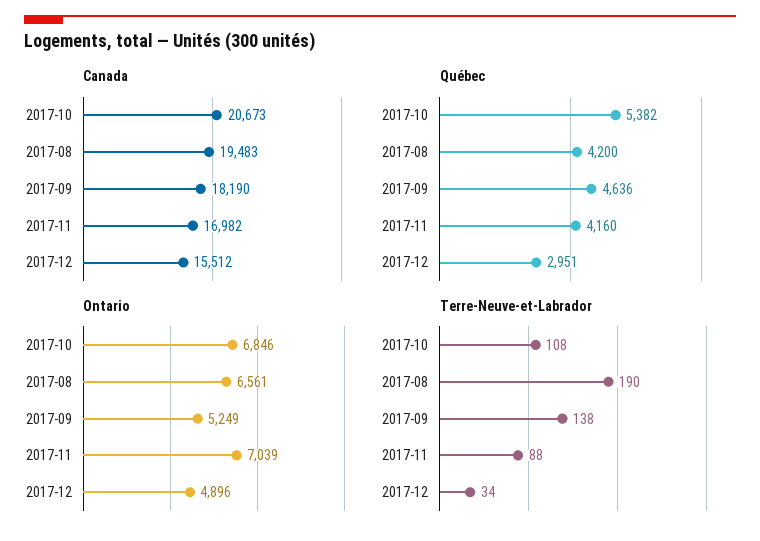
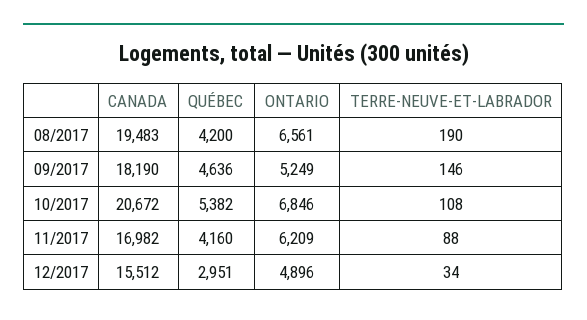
  {
    "Canada": {
-     "2017-10": 20673,
+     "2017-10": 20672,
      "2017-08": 19483,
      "2017-09": 18190,
      "2017-11": 16982,
      "2017-12": 15512
    },
    "Québec": {
      "2017-10": 5382,
      "2017-08": 4200,
      "2017-09": 4636,
      "2017-11": 4160,
      "2017-12": 2951
    },
    "Ontario": {
      "2017-10": 6846,
      "2017-08": 6561,
      "2017-09": 5249,
-     "2017-11": 7039,
+     "2017-11": 6209,
      "2017-12": 4896
    },
    "Terre-Neuve-et-Labrador": {
      "2017-10": 108,
      "2017-08": 190,
-     "2017-09": 138,
+     "2017-09": 146,
      "2017-11": 88,
      "2017-12": 34
    }
  }

